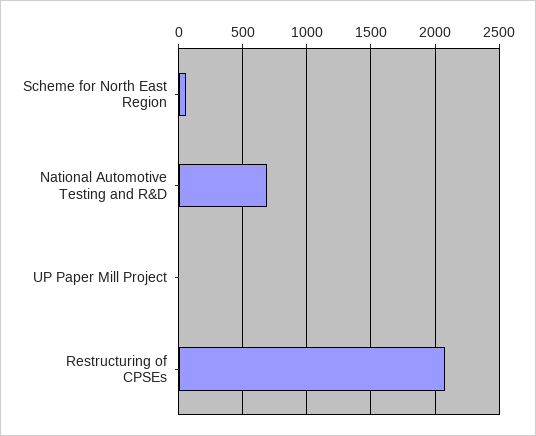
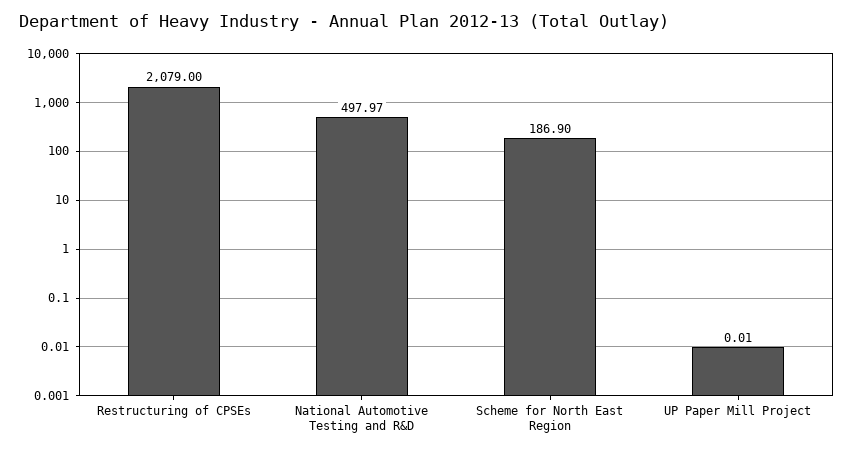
  {
-   "Scheme for North East Region": 50,
+   "Scheme for North East Region": 186.9,
-   "National Automotive Testing and R&D": 700,
+   "National Automotive Testing and R&D": 497.97,
    "UP Paper Mill Project": 0.01,
    "Restructuring of CPSEs": 2079
  }

